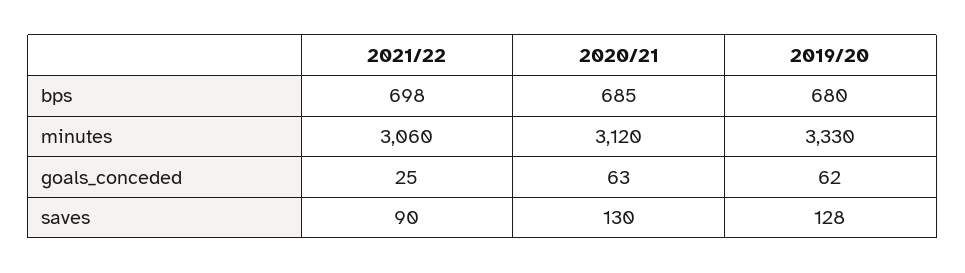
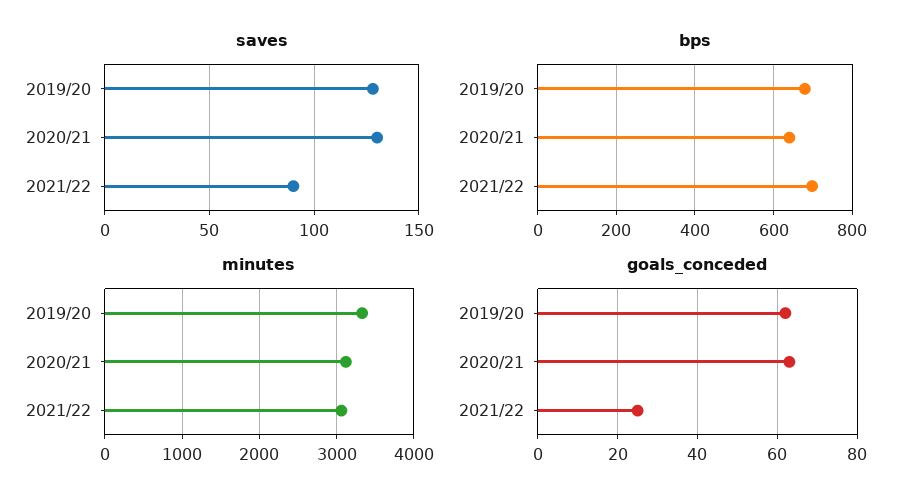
  {
    "bps": {
      "2021/22": 698,
-     "2020/21": 685,
+     "2020/21": 640,
      "2019/20": 680
    },
    "minutes": {
      "2021/22": 3060,
      "2020/21": 3120,
      "2019/20": 3330
    },
    "goals_conceded": {
      "2021/22": 25,
      "2020/21": 63,
      "2019/20": 62
    },
    "saves": {
      "2021/22": 90,
      "2020/21": 130,
      "2019/20": 128
    }
  }

